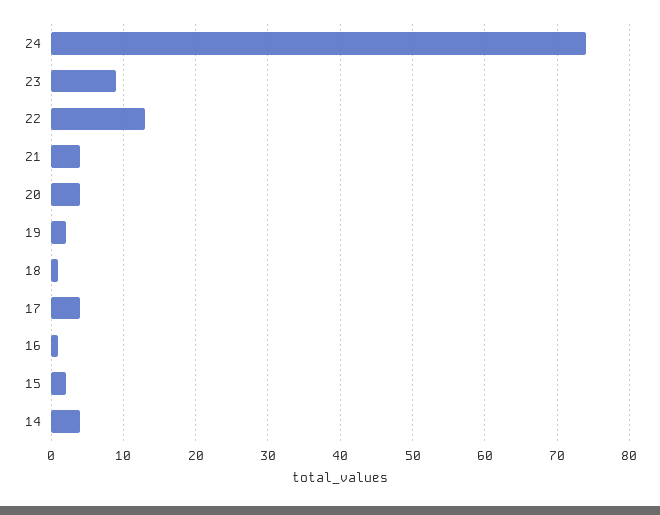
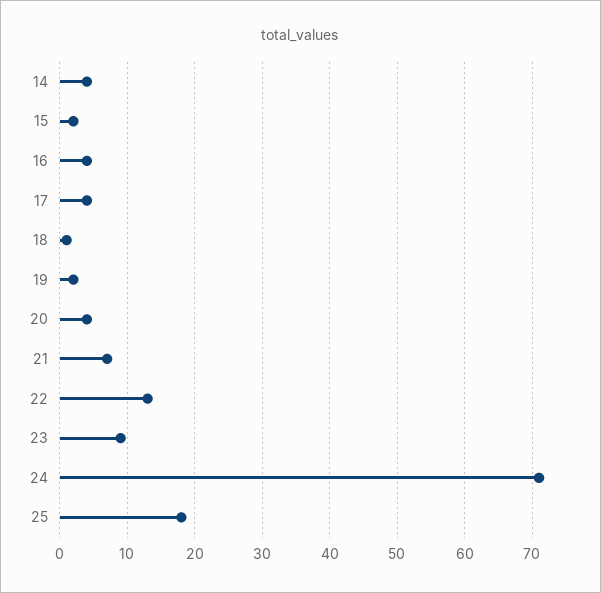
  {
-   "24": 74,
+   "24": 71,
    "23": 9,
    "22": 13,
-   "21": 4,
+   "21": 7,
    "20": 4,
    "19": 2,
    "18": 1,
    "17": 4,
-   "16": 1,
+   "16": 4,
    "15": 2,
-   "14": 4
+   "14": 4,
+   "25": 18
  }

